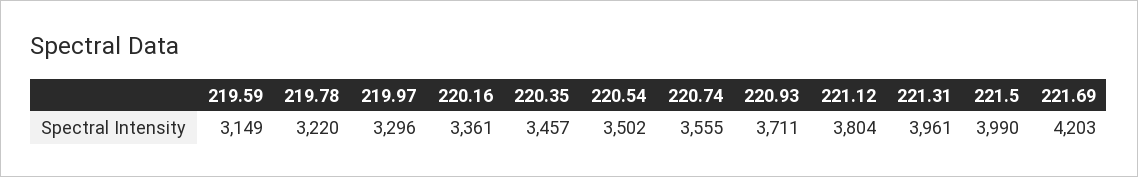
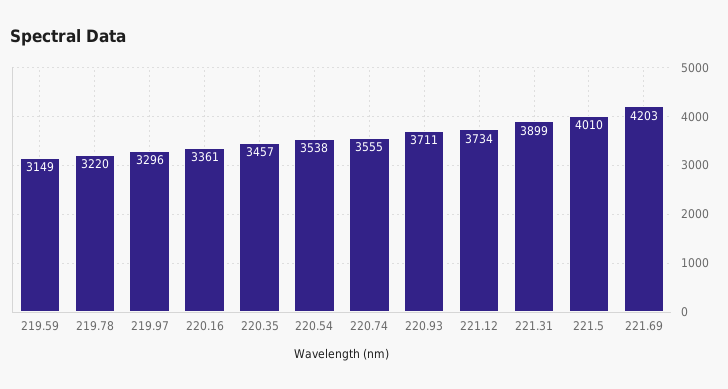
  {
    "219.59": 3149,
    "219.78": 3220,
    "219.97": 3296,
    "220.16": 3361,
    "220.35": 3457,
-   "220.54": 3502,
+   "220.54": 3538,
    "220.74": 3555,
    "220.93": 3711,
-   "221.12": 3804,
+   "221.12": 3734,
-   "221.31": 3961,
+   "221.31": 3899,
-   "221.5": 3990,
+   "221.5": 4010,
    "221.69": 4203
  }

